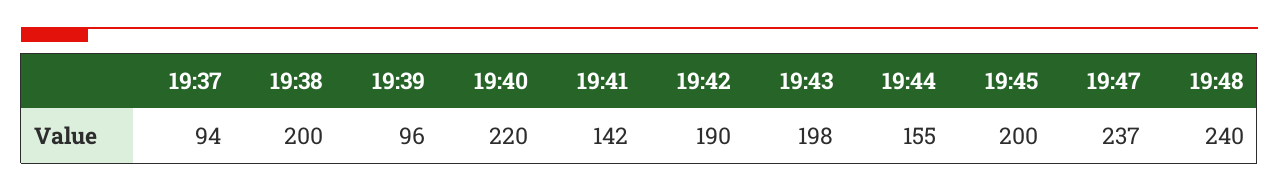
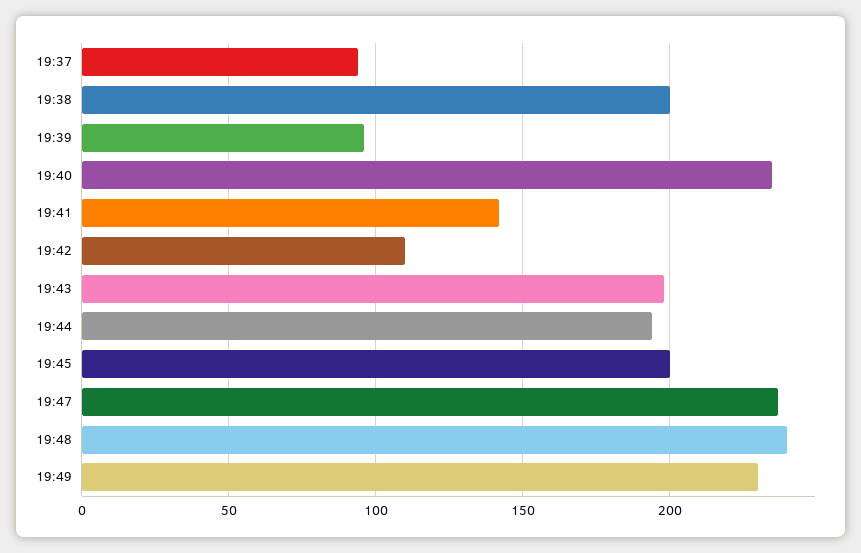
  {
    "19:37": 94,
    "19:38": 200,
    "19:39": 96,
-   "19:40": 220,
+   "19:40": 235,
    "19:41": 142,
-   "19:42": 190,
+   "19:42": 110,
    "19:43": 198,
-   "19:44": 155,
+   "19:44": 195,
    "19:45": 200,
    "19:47": 237,
-   "19:48": 240
+   "19:48": 240,
+   "19:49": 230
  }

